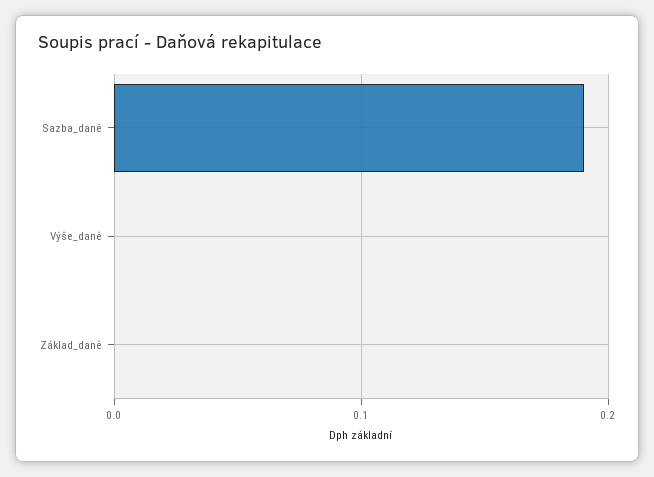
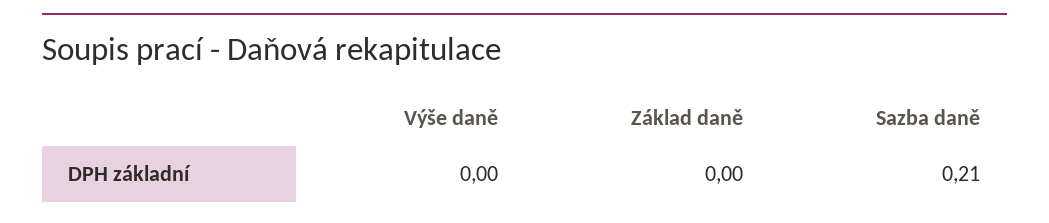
  {
-   "Sazba_daně": 0.19,
+   "Sazba_daně": 0.21,
    "Výše_daně": 0,
    "Základ_daně": 0
  }

